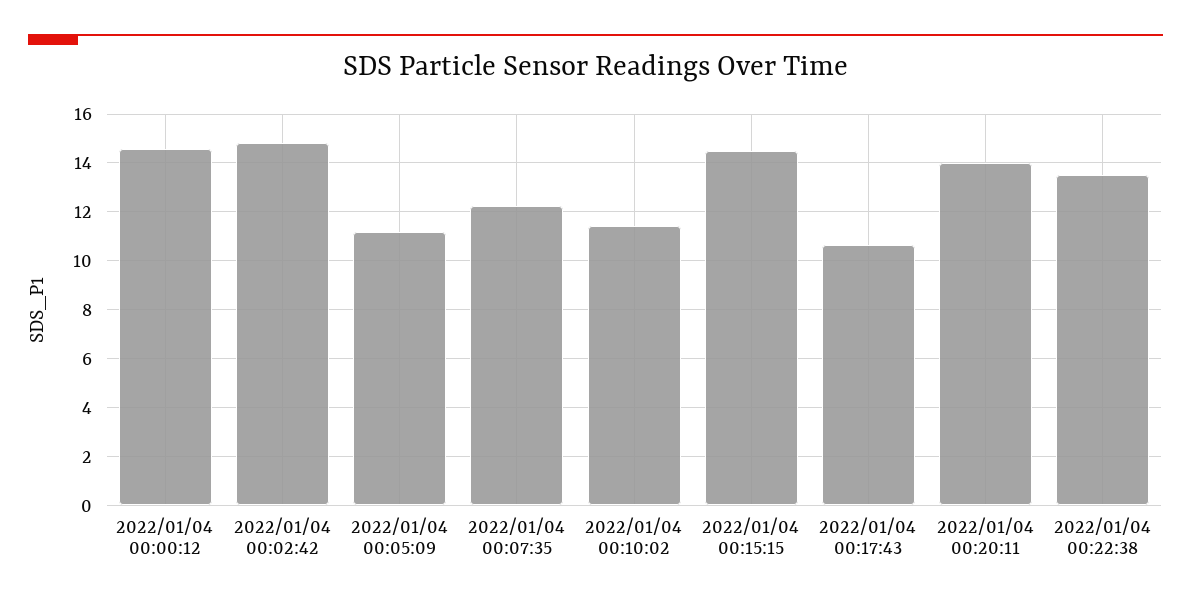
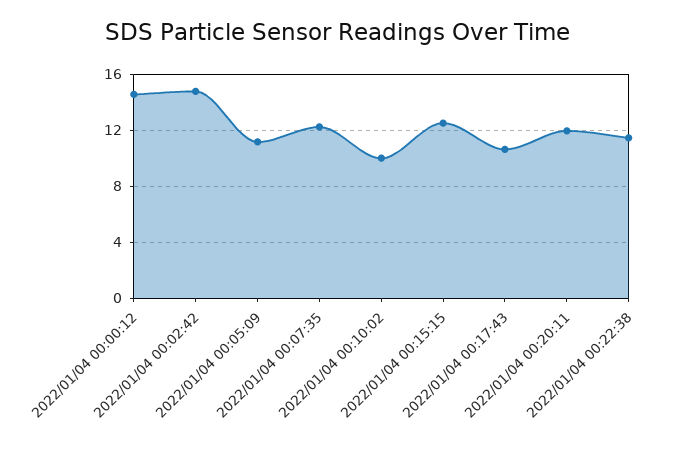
  {
    "2022/01/04 00:00:12": 14.5,
    "2022/01/04 00:02:42": 14.75,
    "2022/01/04 00:05:09": 11.25,
    "2022/01/04 00:07:35": 12.25,
-   "2022/01/04 00:10:02": 11.5,
+   "2022/01/04 00:10:02": 10,
-   "2022/01/04 00:15:15": 14.5,
+   "2022/01/04 00:15:15": 12.5,
    "2022/01/04 00:17:43": 10.75,
-   "2022/01/04 00:20:11": 14,
+   "2022/01/04 00:20:11": 12,
-   "2022/01/04 00:22:38": 13.5
+   "2022/01/04 00:22:38": 11.5
  }

